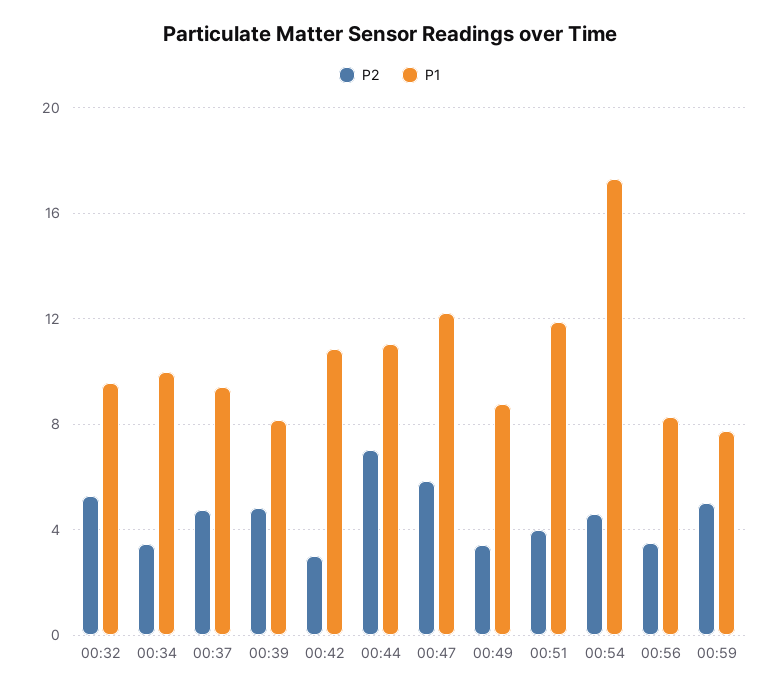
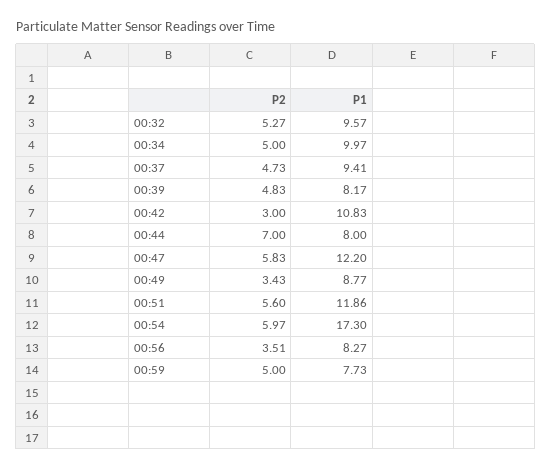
  {
    "P2": {
      "00:32": 5.27,
-     "00:34": 3.5,
+     "00:34": 5,
      "00:37": 4.73,
      "00:39": 4.83,
      "00:42": 3,
      "00:44": 7,
      "00:47": 5.83,
      "00:49": 3.43,
-     "00:51": 4,
+     "00:51": 5.6,
-     "00:54": 4.5,
+     "00:54": 5.97,
      "00:56": 3.51,
      "00:59": 5
    },
    "P1": {
      "00:32": 9.57,
      "00:34": 9.97,
      "00:37": 9.41,
      "00:39": 8.17,
      "00:42": 10.83,
-     "00:44": 11,
+     "00:44": 8,
      "00:47": 12.2,
      "00:49": 8.77,
      "00:51": 11.86,
      "00:54": 17.3,
      "00:56": 8.27,
      "00:59": 7.73
    }
  }

